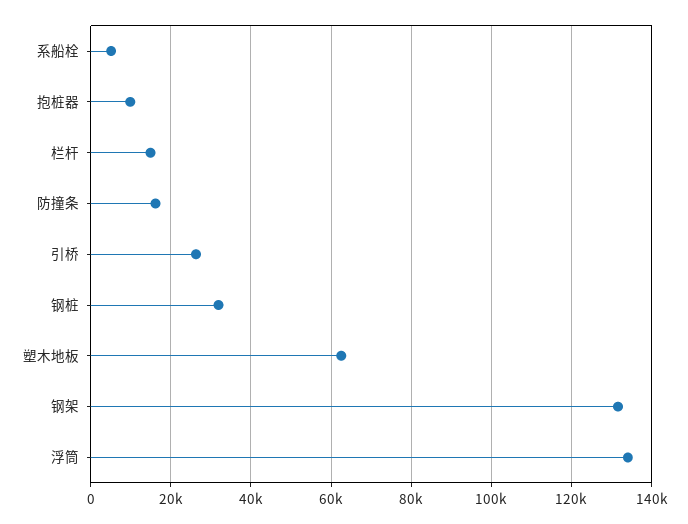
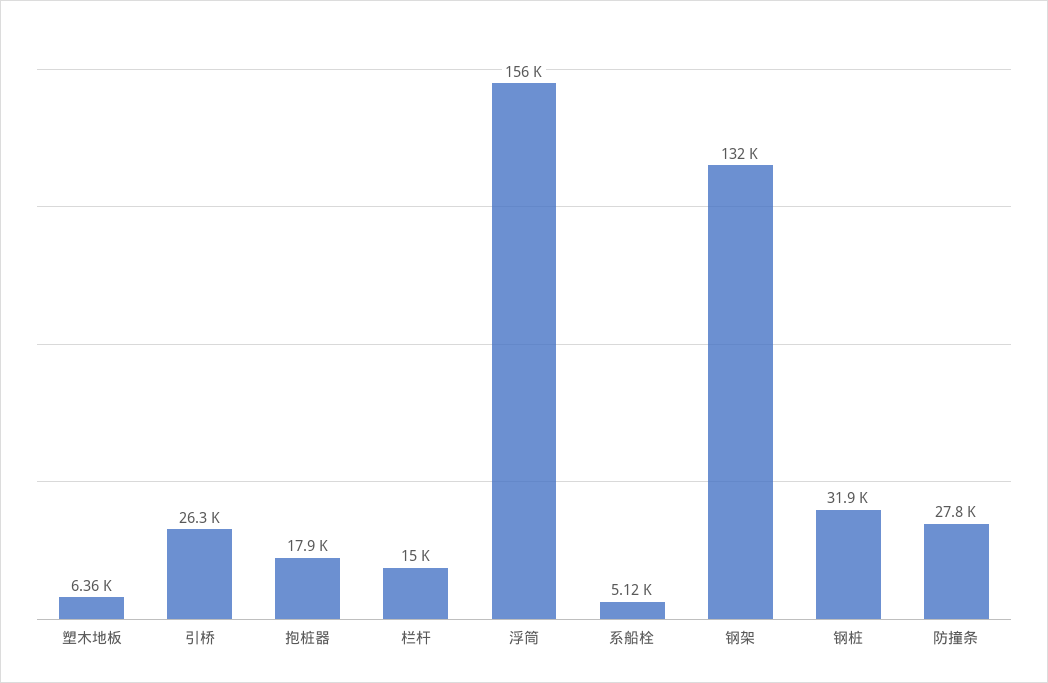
  {
    "系船栓": 5120,
-   "抱桩器": 10000,
+   "抱桩器": 17900,
    "栏杆": 15000,
-   "防撞条": 16000,
+   "防撞条": 27800,
    "引桥": 26300,
    "钢桩": 31900,
-   "塑木地板": 62000,
+   "塑木地板": 6360,
    "钢架": 132000,
-   "浮筒": 134000
+   "浮筒": 156000
  }

